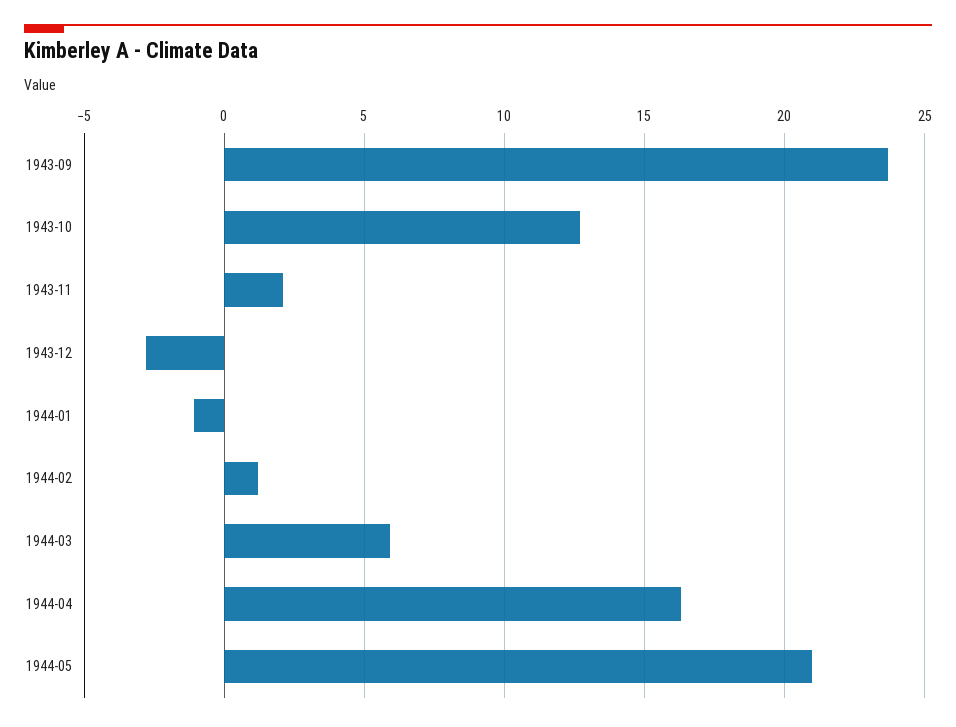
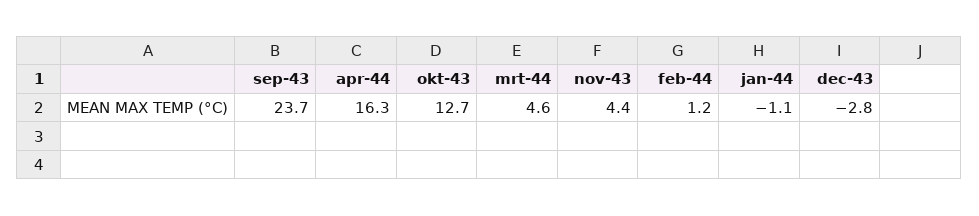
  {
    "1943-09": 23.7,
    "1943-10": 12.7,
-   "1943-11": 2,
+   "1943-11": 4.4,
    "1943-12": -2.8,
    "1944-01": -1.1,
    "1944-02": 1.2,
-   "1944-03": 6,
+   "1944-03": 4.6,
-   "1944-04": 16.3,
+   "1944-04": 16.3
-   "1944-05": 21
  }

